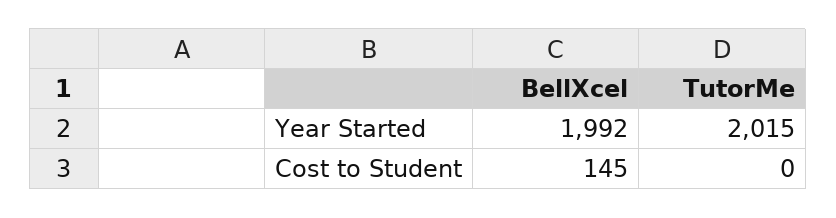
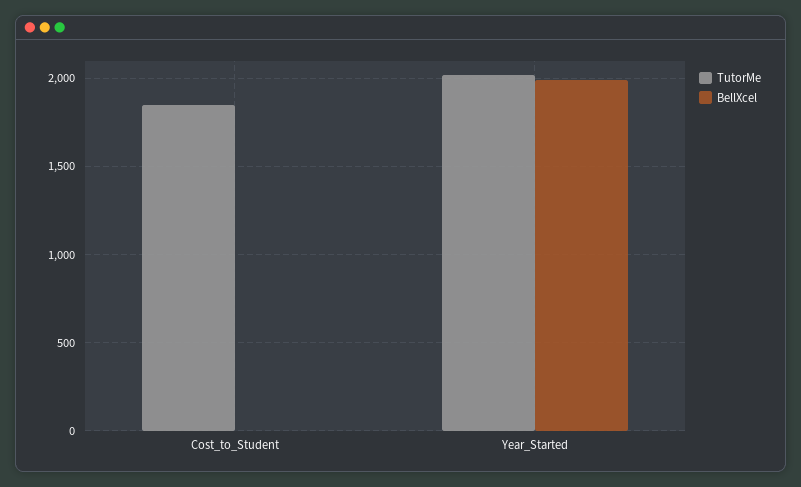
  {
    "BellXcel": {
      "Year Started": 1992,
-     "Cost to Student": 145
+     "Cost to Student": 0
    },
    "TutorMe": {
      "Year Started": 2015,
-     "Cost to Student": 0
+     "Cost to Student": 1850
    }
  }

